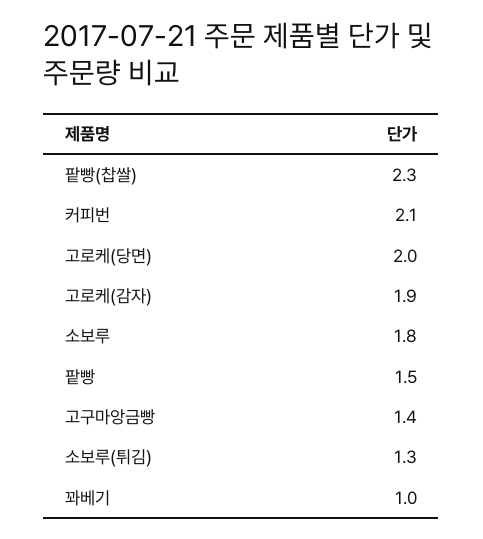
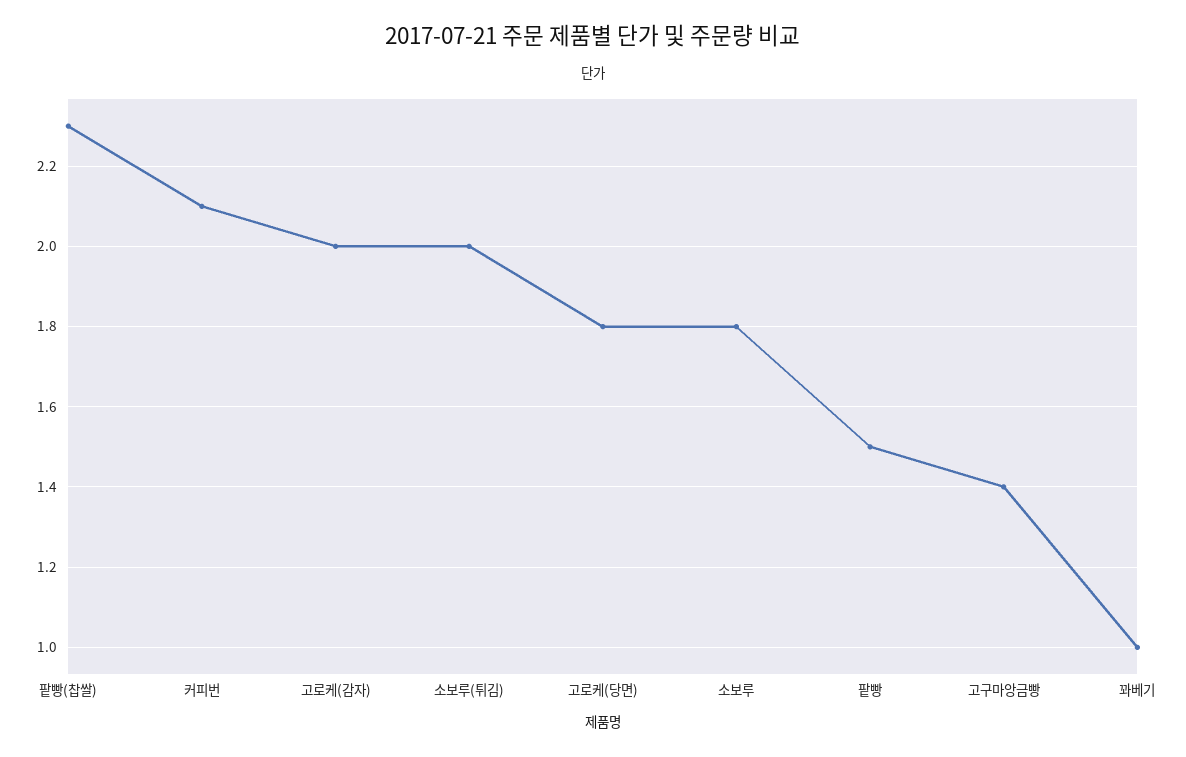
  {
    "팥빵(찹쌀)": 2.3,
    "커피번": 2.1,
-   "고로케(당면)": 2,
+   "고로케(당면)": 1.8,
-   "고로케(감자)": 1.9,
+   "고로케(감자)": 2,
    "소보루": 1.8,
    "팥빵": 1.5,
    "고구마앙금빵": 1.4,
-   "소보루(튀김)": 1.3,
+   "소보루(튀김)": 2,
    "꽈베기": 1
  }

